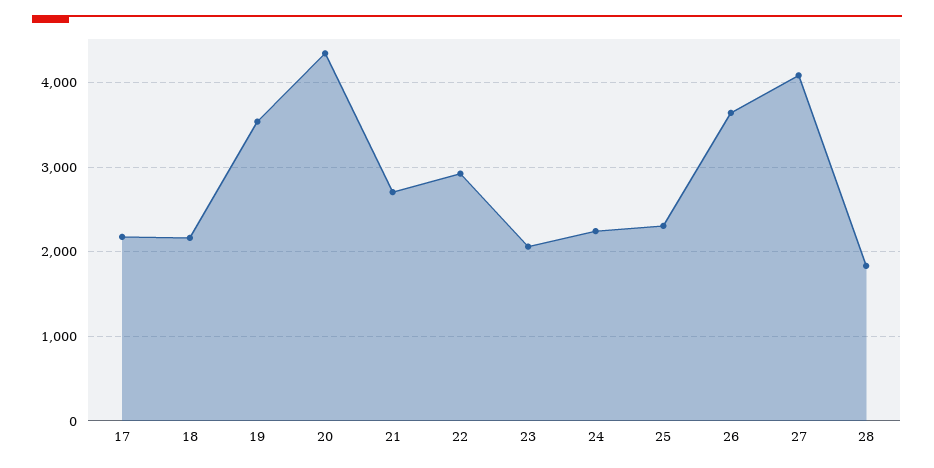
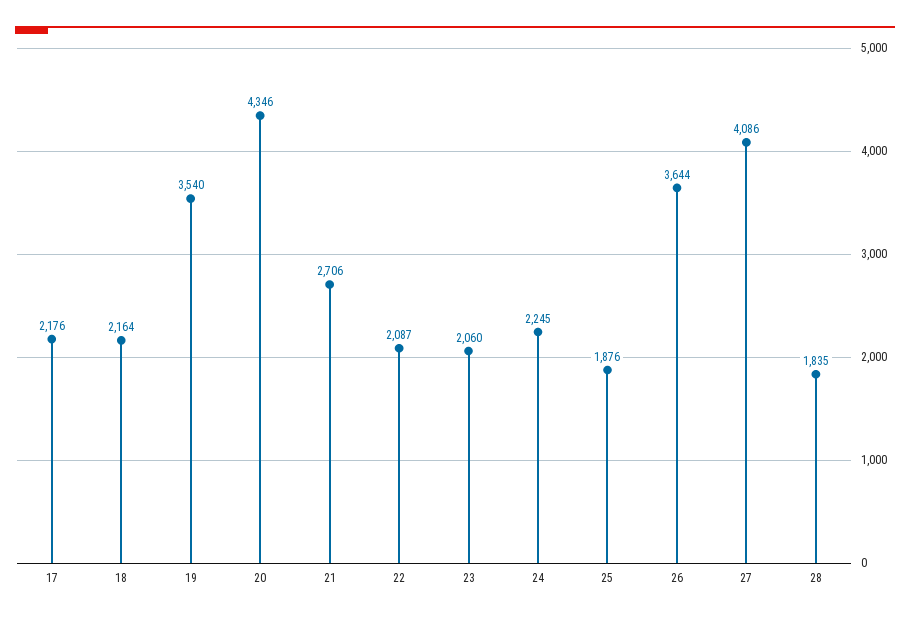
  {
    "17": 2176,
    "18": 2164,
    "19": 3540,
    "20": 4346,
    "21": 2706,
-   "22": 2900,
+   "22": 2087,
    "23": 2060,
    "24": 2245,
-   "25": 2300,
+   "25": 1876,
    "26": 3644,
    "27": 4086,
    "28": 1835
  }

